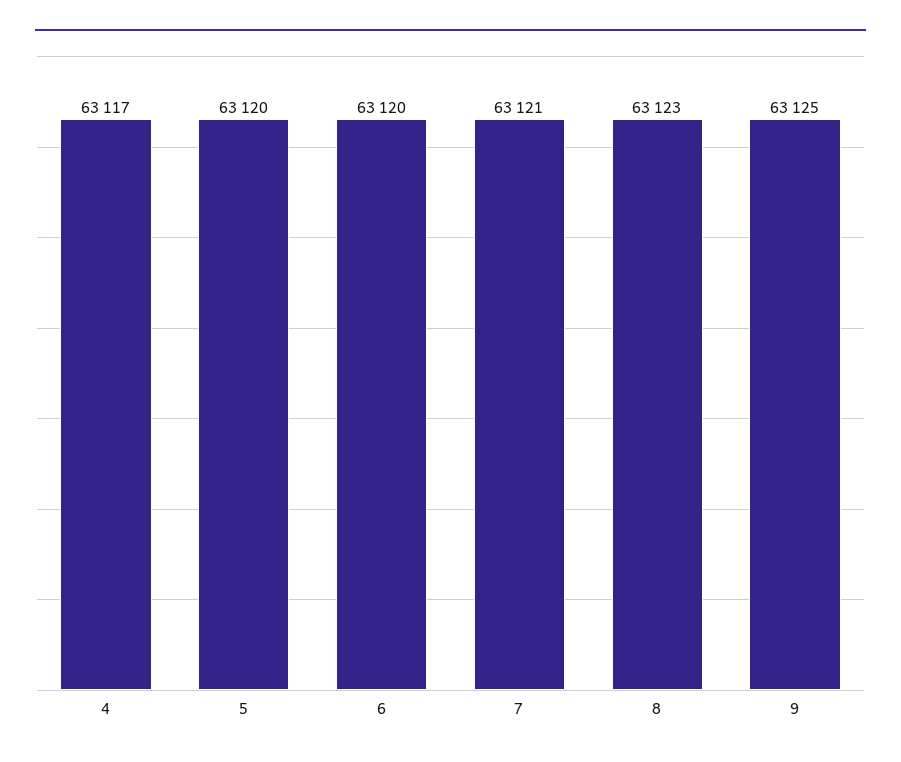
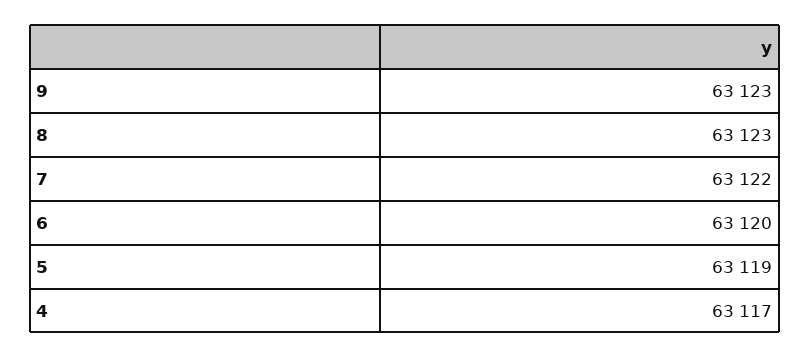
  {
    "4": 63117,
-   "5": 63120,
+   "5": 63119,
    "6": 63120,
-   "7": 63121,
+   "7": 63122,
    "8": 63123,
-   "9": 63125
+   "9": 63123
  }

